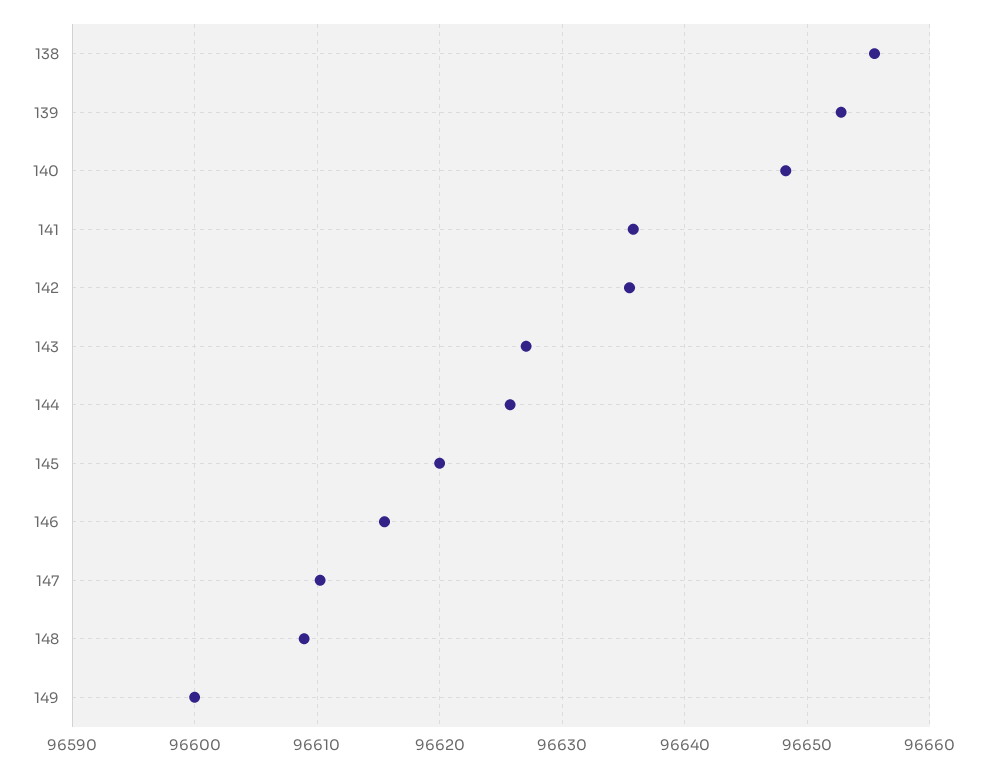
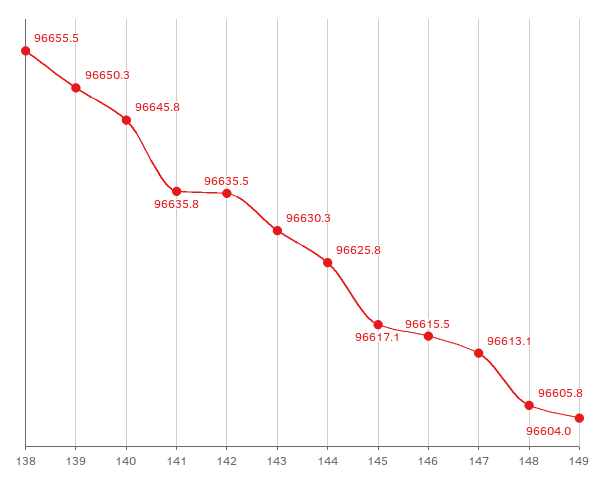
  {
    "138": 96655.5,
-   "139": 96653,
+   "139": 96650.3,
-   "140": 96648,
+   "140": 96645.8,
    "141": 96635.8,
    "142": 96635.5,
-   "143": 96627,
+   "143": 96630.3,
    "144": 96625.8,
-   "145": 96620,
+   "145": 96617.1,
    "146": 96615.5,
-   "147": 96610,
+   "147": 96613.1,
-   "148": 96609,
+   "148": 96605.8,
-   "149": 96600
+   "149": 96604
  }

